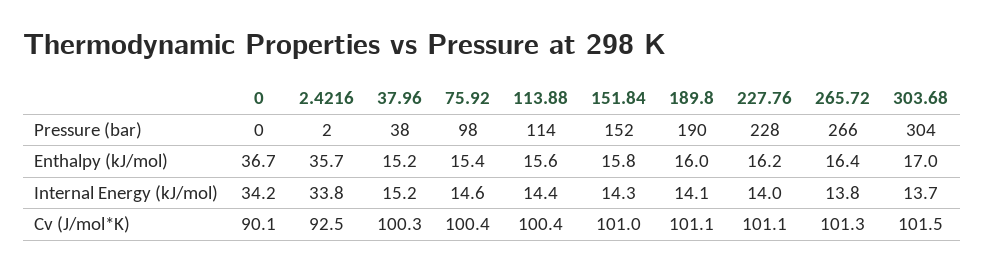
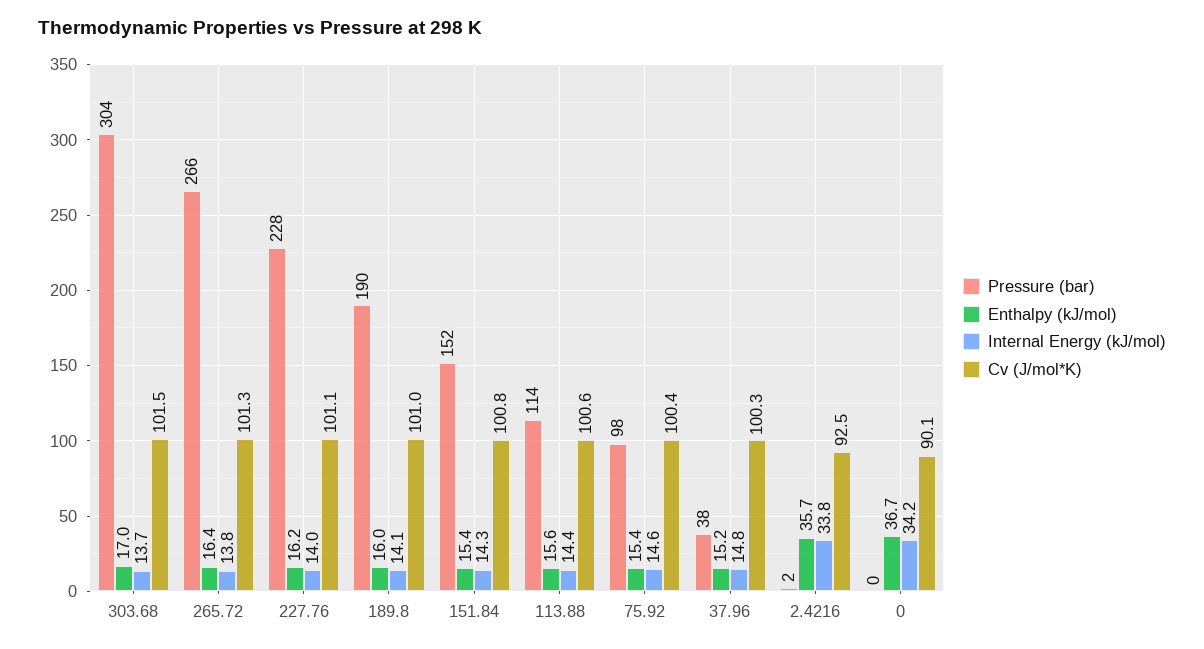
  {
    "Pressure (bar)": {
      "0": 0,
      "2.4216": 2,
      "37.96": 38,
      "75.92": 98,
      "113.88": 114,
      "151.84": 152,
      "189.8": 190,
      "227.76": 228,
      "265.72": 266,
      "303.68": 304
    },
    "Enthalpy (kJ/mol)": {
      "0": 36.7,
      "2.4216": 35.7,
      "37.96": 15.2,
      "75.92": 15.4,
      "113.88": 15.6,
-     "151.84": 15.8,
+     "151.84": 15.4,
      "189.8": 16,
      "227.76": 16.2,
      "265.72": 16.4,
      "303.68": 17
    },
    "Internal Energy (kJ/mol)": {
      "0": 34.2,
      "2.4216": 33.8,
-     "37.96": 15.2,
+     "37.96": 14.8,
      "75.92": 14.6,
      "113.88": 14.4,
      "151.84": 14.3,
      "189.8": 14.1,
      "227.76": 14,
      "265.72": 13.8,
      "303.68": 13.7
    },
    "Cv (J/mol*K)": {
      "0": 90.1,
      "2.4216": 92.5,
      "37.96": 100.3,
      "75.92": 100.4,
-     "113.88": 100.4,
+     "113.88": 100.6,
-     "151.84": 101,
+     "151.84": 100.8,
-     "189.8": 101.1,
+     "189.8": 101,
      "227.76": 101.1,
      "265.72": 101.3,
      "303.68": 101.5
    }
  }

